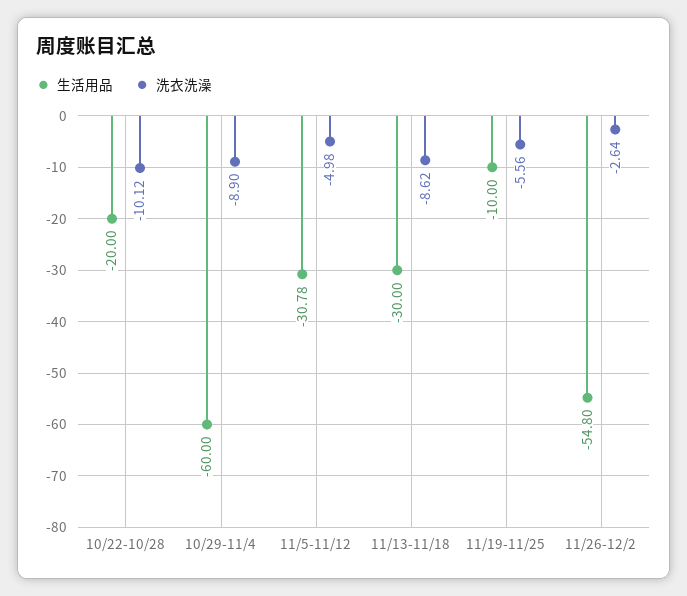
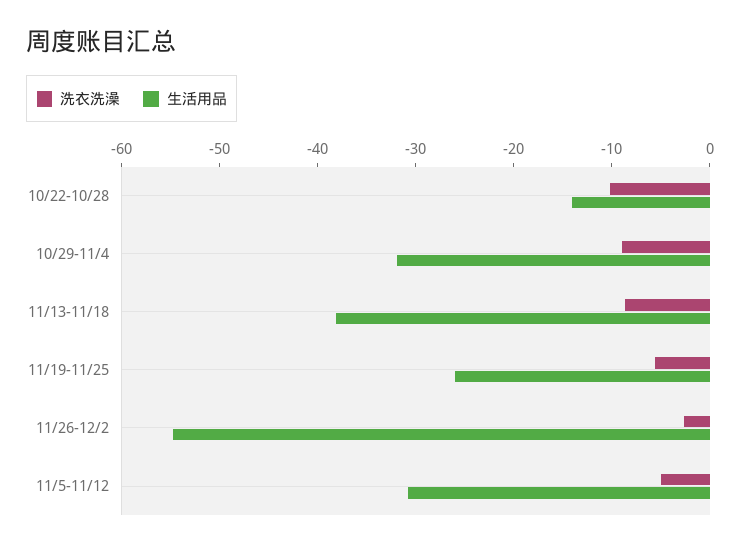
  {
    "生活用品": {
-     "10/22-10/28": -20,
+     "10/22-10/28": -14,
-     "10/29-11/4": -60,
+     "10/29-11/4": -32,
      "11/5-11/12": -30.78,
-     "11/13-11/18": -30,
+     "11/13-11/18": -38,
-     "11/19-11/25": -10,
+     "11/19-11/25": -26,
      "11/26-12/2": -54.8
    },
    "洗衣洗澡": {
      "10/22-10/28": -10.12,
      "10/29-11/4": -8.9,
      "11/5-11/12": -4.98,
      "11/13-11/18": -8.62,
      "11/19-11/25": -5.56,
      "11/26-12/2": -2.64
    }
  }

